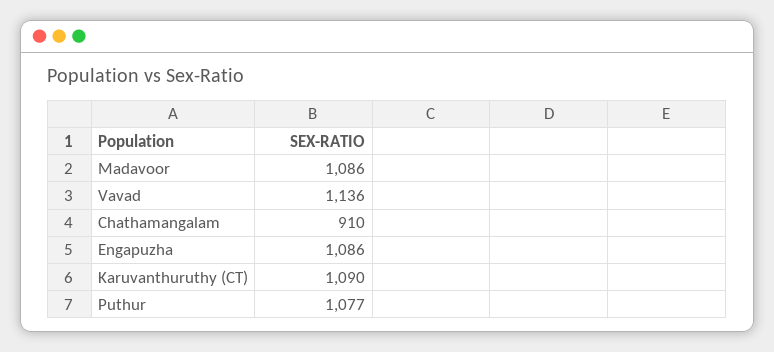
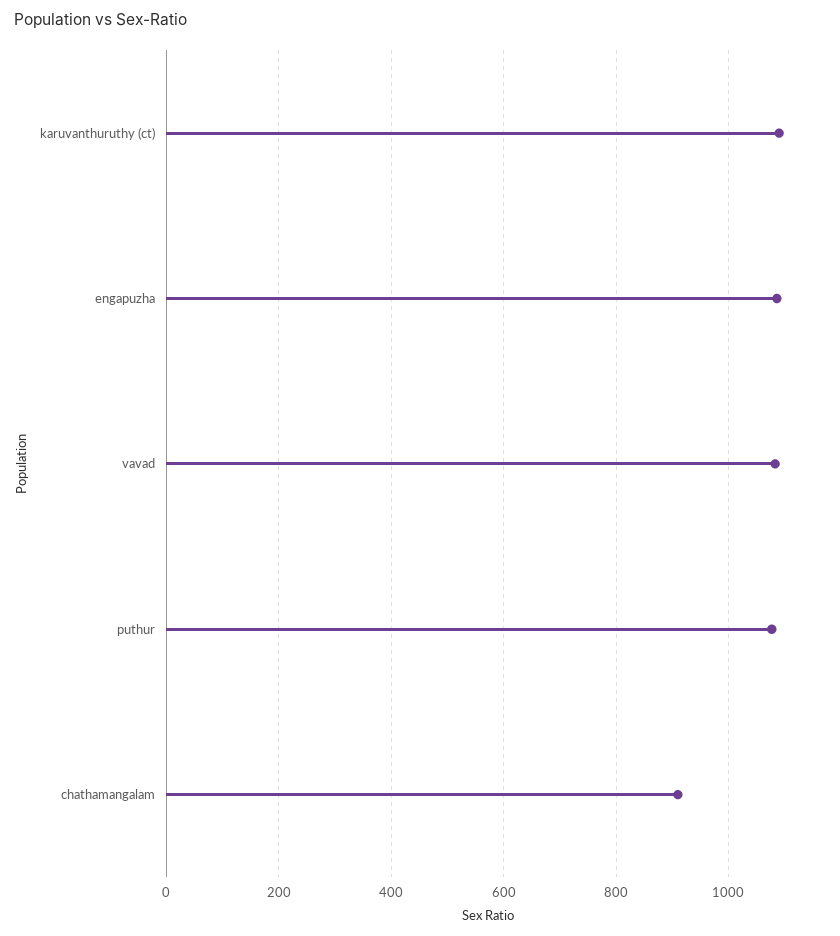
  {
-   "Madavoor": 1086,
-   "Vavad": 1136,
+   "Vavad": 1080,
    "Chathamangalam": 910,
    "Engapuzha": 1086,
    "Karuvanthuruthy (CT)": 1090,
    "Puthur": 1077
  }

